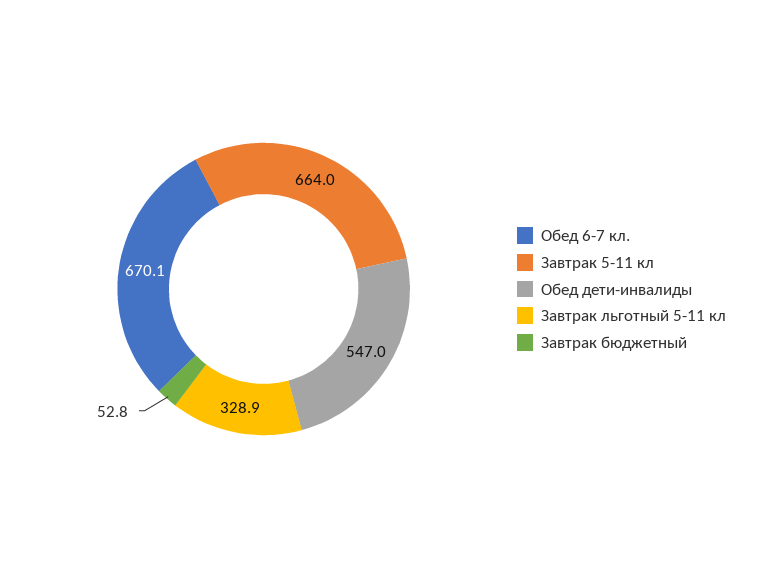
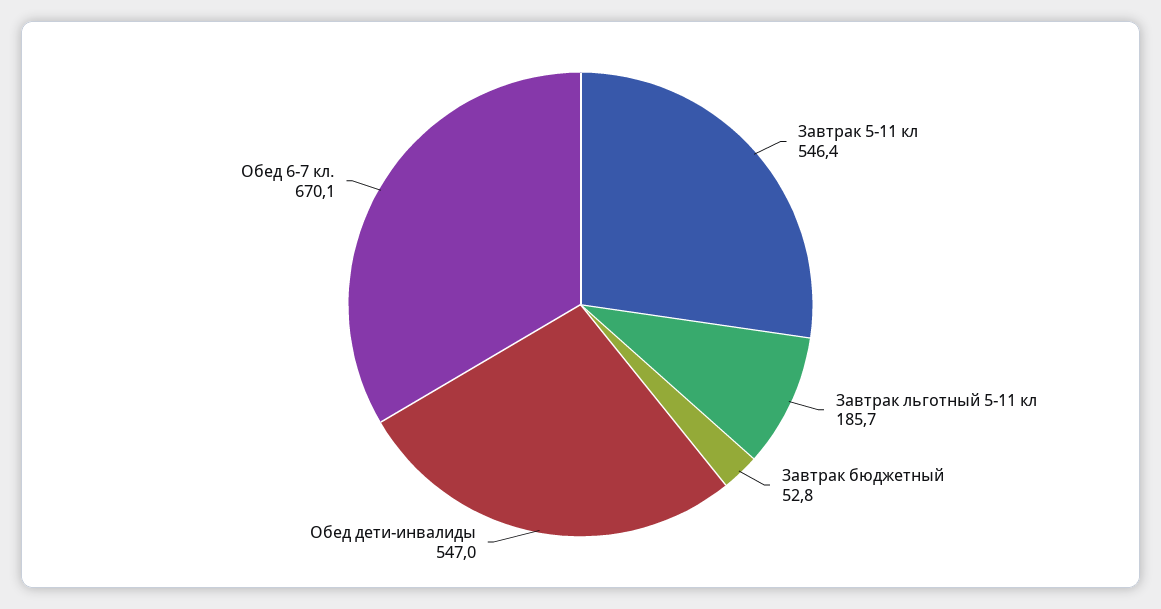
  {
    "Обед 6-7 кл.": 670.1,
-   "Завтрак 5-11 кл": 664,
+   "Завтрак 5-11 кл": 546.4,
    "Обед дети-инвалиды": 547,
-   "Завтрак льготный 5-11 кл": 328.9,
+   "Завтрак льготный 5-11 кл": 185.7,
    "Завтрак бюджетный": 52.8
  }

